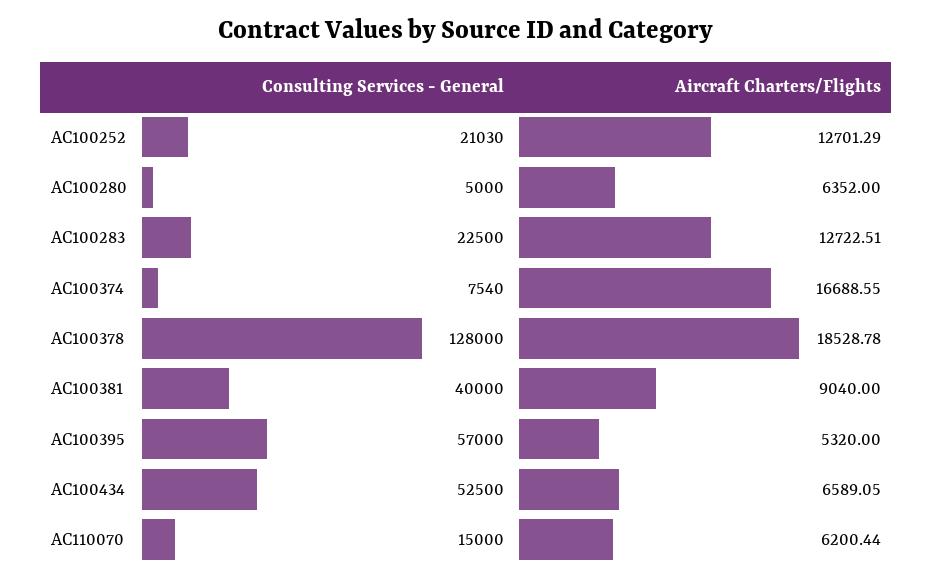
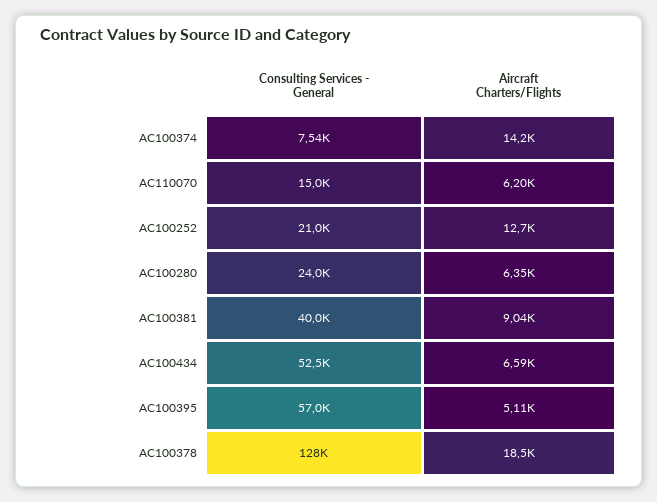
  {
    "Consulting Services - General": {
      "AC100252": 21030,
-     "AC100280": 5000,
+     "AC100280": 24000,
-     "AC100283": 22500,
      "AC100374": 7540,
      "AC100378": 128000,
      "AC100381": 40000,
      "AC100395": 57000,
      "AC100434": 52500,
      "AC110070": 15000
    },
    "Aircraft Charters/Flights": {
      "AC100252": 12701.29,
      "AC100280": 6352,
-     "AC100283": 12722.51,
-     "AC100374": 16688.55,
+     "AC100374": 14200,
      "AC100378": 18528.78,
      "AC100381": 9040,
-     "AC100395": 5320,
+     "AC100395": 5110,
      "AC100434": 6589.05,
      "AC110070": 6200.44
    }
  }

